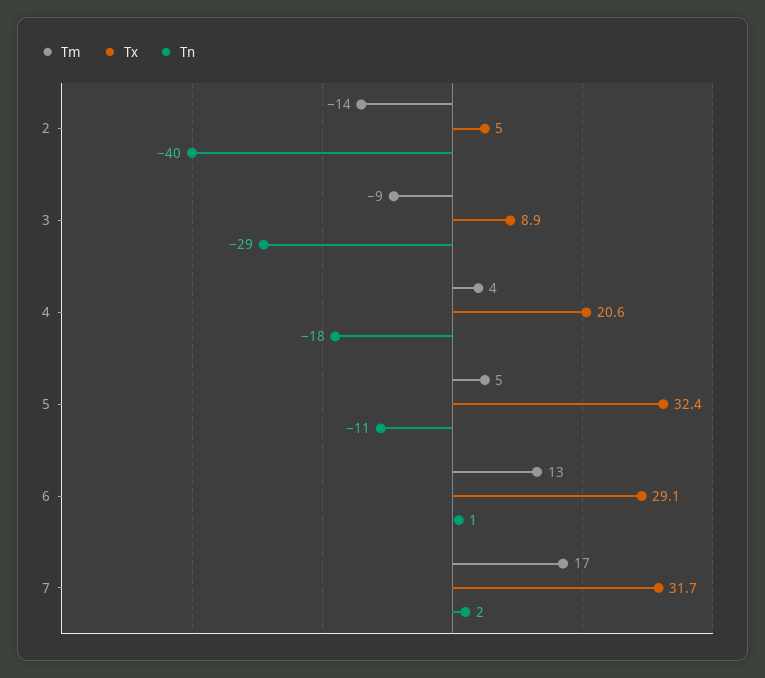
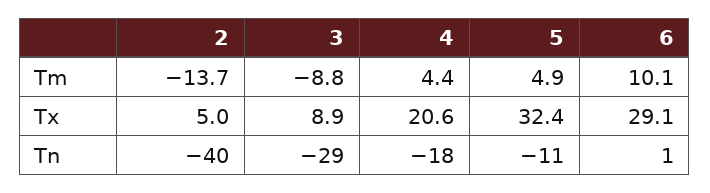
  {
    "Tm": {
      "2": -13.7,
      "3": -8.8,
      "4": 4.4,
      "5": 4.9,
-     "6": 13,
+     "6": 10.1
-     "7": 17
    },
    "Tx": {
      "2": 5,
      "3": 8.9,
      "4": 20.6,
      "5": 32.4,
-     "6": 29.1,
+     "6": 29.1
-     "7": 31.7
    },
    "Tn": {
      "2": -40,
      "3": -29,
      "4": -18,
      "5": -11,
-     "6": 1,
+     "6": 1
-     "7": 2
    }
  }

